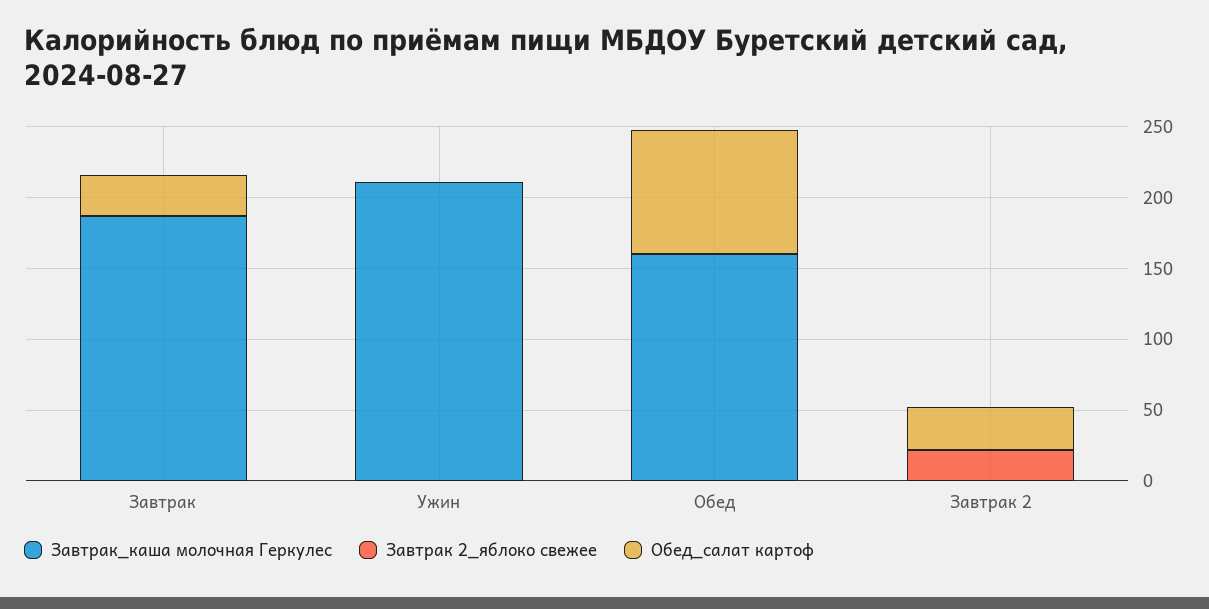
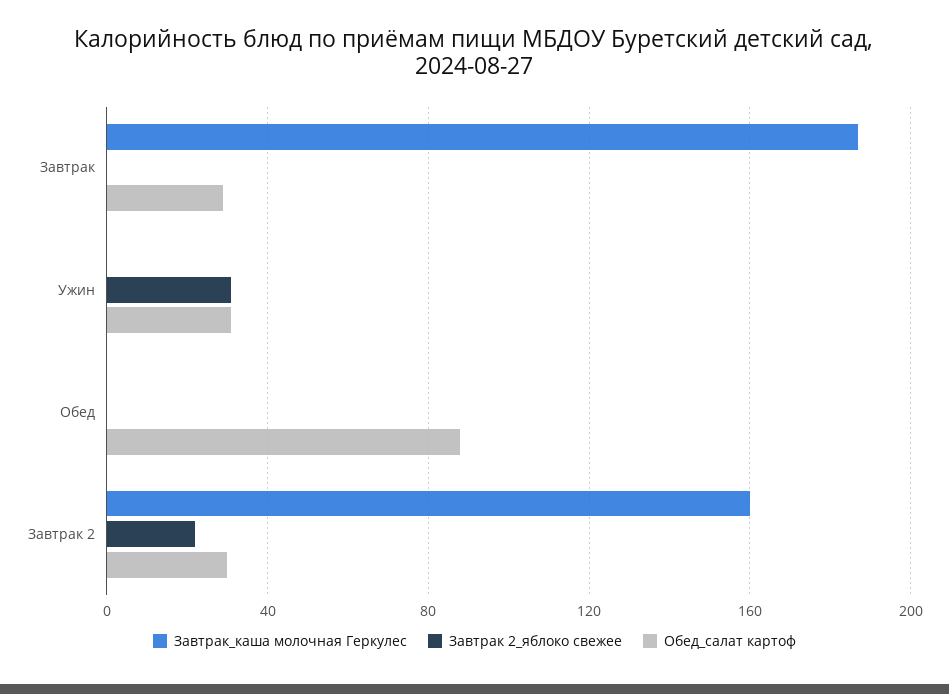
  {
    "Завтрак_каша молочная Геркулес": {
      "Завтрак": 185,
-     "Ужин": 210,
+     "Ужин": 0,
-     "Обед": 160,
+     "Обед": 0,
-     "Завтрак 2": 0
+     "Завтрак 2": 160
    },
    "Завтрак 2_яблоко свежее": {
      "Завтрак": 0,
-     "Ужин": 0,
+     "Ужин": 30,
      "Обед": 0,
      "Завтрак 2": 20
    },
    "Обед_салат картоф": {
      "Завтрак": 30,
-     "Ужин": 0,
+     "Ужин": 30,
      "Обед": 90,
      "Завтрак 2": 30
    }
  }

